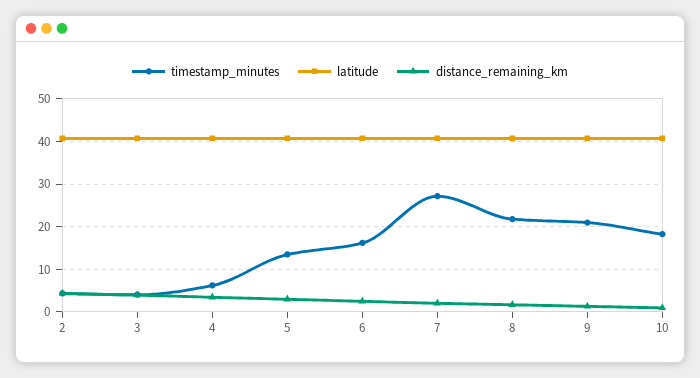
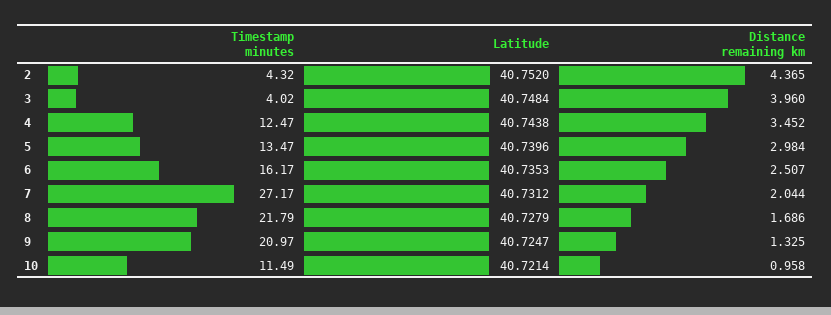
  {
    "timestamp_minutes": {
      "2": 4.32,
      "3": 4.02,
-     "4": 6,
+     "4": 12.47,
      "5": 13.47,
      "6": 16.17,
      "7": 27.17,
      "8": 21.79,
      "9": 20.97,
-     "10": 18
+     "10": 11.49
    },
    "latitude": {
      "2": 40.752,
      "3": 40.7484,
      "4": 40.7438,
      "5": 40.7396,
      "6": 40.7353,
      "7": 40.7312,
      "8": 40.7279,
      "9": 40.7247,
      "10": 40.7214
    },
    "distance_remaining_km": {
      "2": 4.365,
      "3": 3.96,
      "4": 3.452,
      "5": 2.984,
      "6": 2.507,
      "7": 2.044,
      "8": 1.686,
      "9": 1.325,
      "10": 0.958
    }
  }

